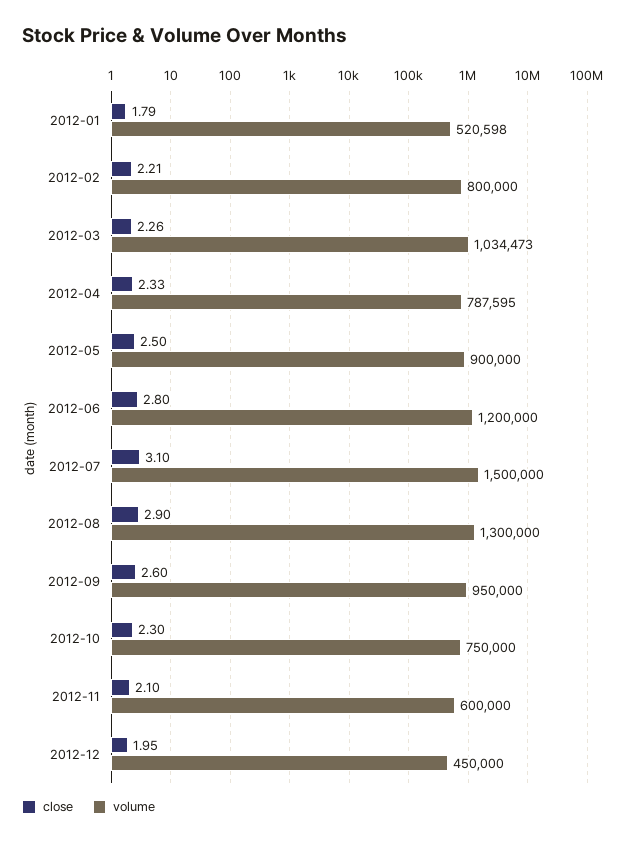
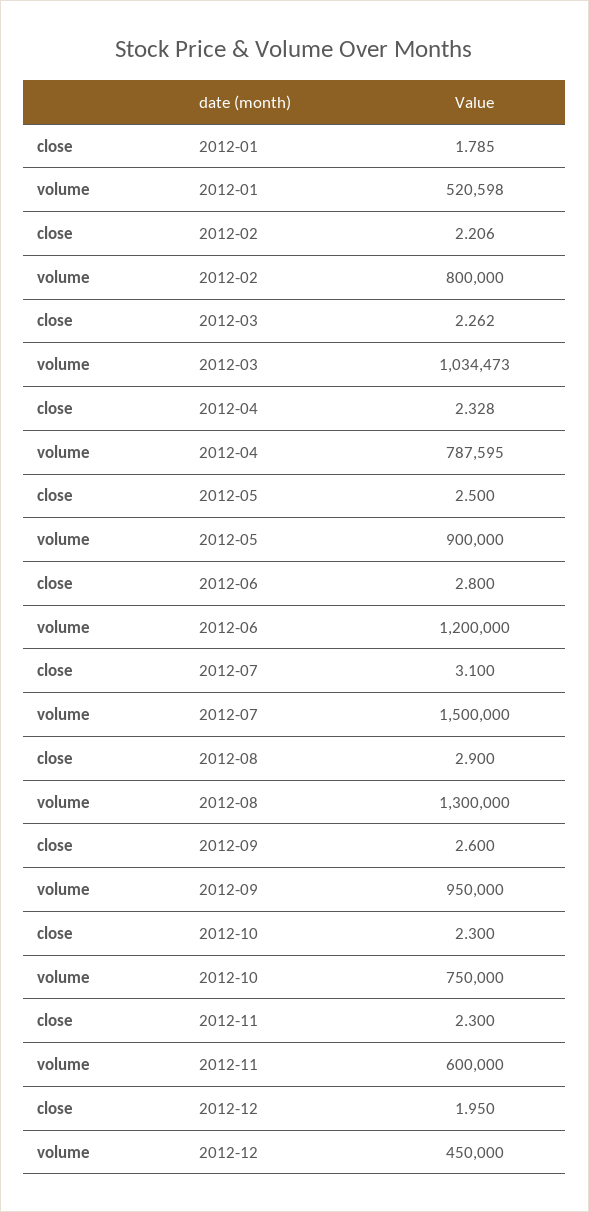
  {
    "close": {
      "2012-01": 1.785,
      "2012-02": 2.206,
      "2012-03": 2.262,
      "2012-04": 2.328,
      "2012-05": 2.5,
      "2012-06": 2.8,
      "2012-07": 3.1,
      "2012-08": 2.9,
      "2012-09": 2.6,
      "2012-10": 2.3,
-     "2012-11": 2.1,
+     "2012-11": 2.3,
      "2012-12": 1.95
    },
    "volume": {
      "2012-01": 520598,
      "2012-02": 800000,
      "2012-03": 1034473,
      "2012-04": 787595,
      "2012-05": 900000,
      "2012-06": 1200000,
      "2012-07": 1500000,
      "2012-08": 1300000,
      "2012-09": 950000,
      "2012-10": 750000,
      "2012-11": 600000,
      "2012-12": 450000
    }
  }

